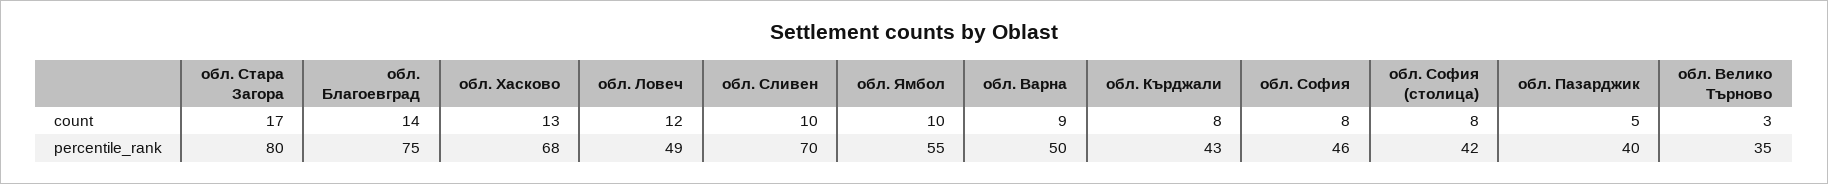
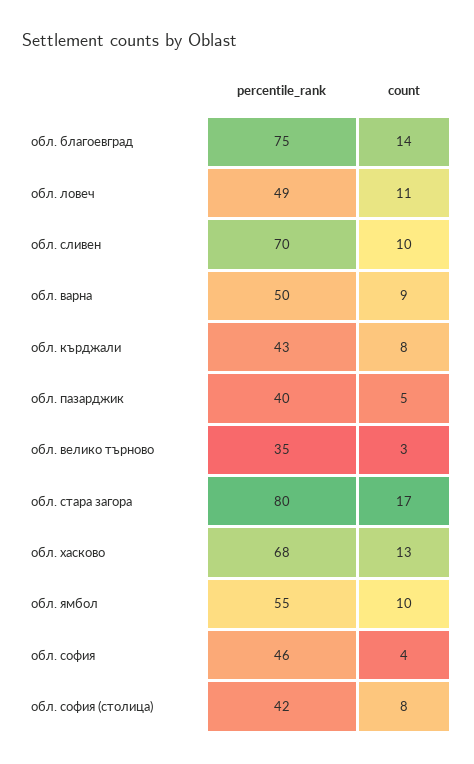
  {
    "обл. Стара Загора": {
      "count": 17,
      "percentile_rank": 80
    },
    "обл. Благоевград": {
      "count": 14,
      "percentile_rank": 75
    },
    "обл. Хасково": {
      "count": 13,
      "percentile_rank": 68
    },
    "обл. Ловеч": {
-     "count": 12,
+     "count": 11,
      "percentile_rank": 49
    },
    "обл. Сливен": {
      "count": 10,
      "percentile_rank": 70
    },
    "обл. Ямбол": {
      "count": 10,
      "percentile_rank": 55
    },
    "обл. Варна": {
      "count": 9,
      "percentile_rank": 50
    },
    "обл. Кърджали": {
      "count": 8,
      "percentile_rank": 43
    },
    "обл. София": {
-     "count": 8,
+     "count": 4,
      "percentile_rank": 46
    },
    "обл. София (столица)": {
      "count": 8,
      "percentile_rank": 42
    },
    "обл. Пазарджик": {
      "count": 5,
      "percentile_rank": 40
    },
    "обл. Велико Търново": {
      "count": 3,
      "percentile_rank": 35
    }
  }

